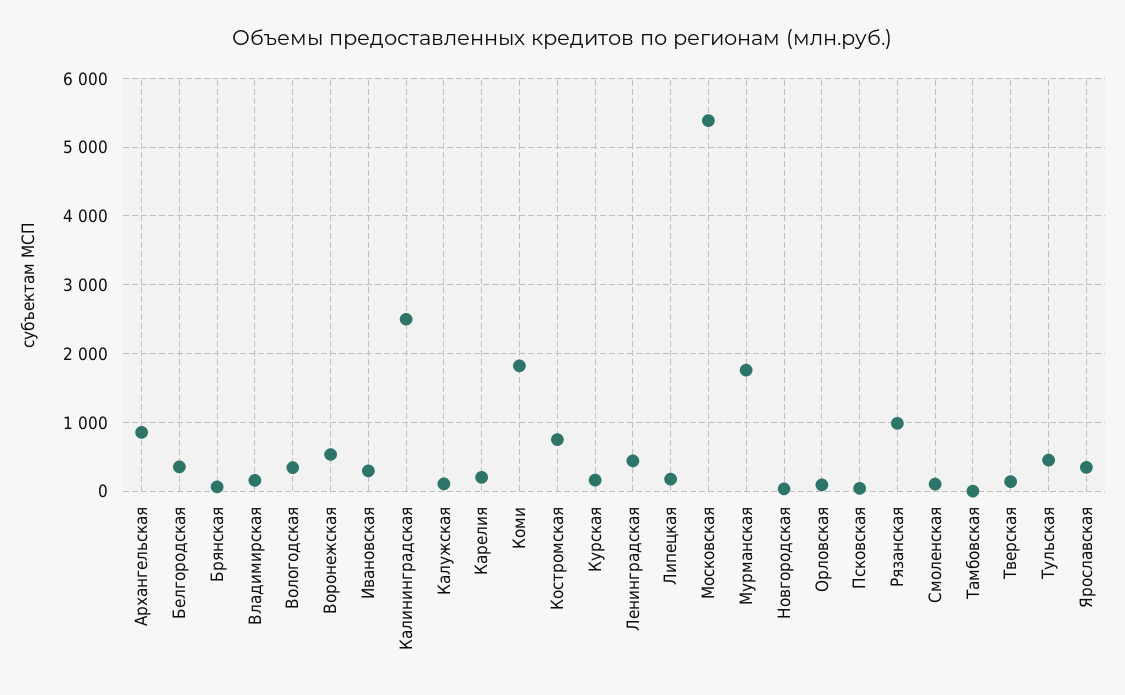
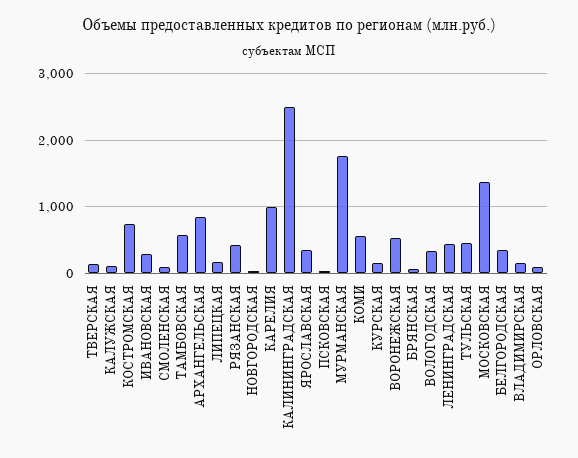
  {
    "Архангельская": 900,
    "Белгородская": 400,
    "Брянская": 100,
    "Владимирская": 200,
    "Вологодская": 300,
    "Воронежская": 500,
    "Ивановская": 300,
    "Калининградская": 2500,
    "Калужская": 100,
-   "Карелия": 200,
+   "Карелия": 1000,
-   "Коми": 1800,
+   "Коми": 600,
    "Костромская": 800,
    "Курская": 200,
    "Ленинградская": 400,
    "Липецкая": 200,
-   "Московская": 5400,
+   "Московская": 1400,
    "Мурманская": 1800,
    "Новгородская": 0,
    "Орловская": 100,
    "Псковская": 0,
-   "Рязанская": 1000,
+   "Рязанская": 400,
    "Смоленская": 100,
-   "Тамбовская": 0,
+   "Тамбовская": 600,
    "Тверская": 100,
    "Тульская": 500,
    "Ярославская": 300
  }

